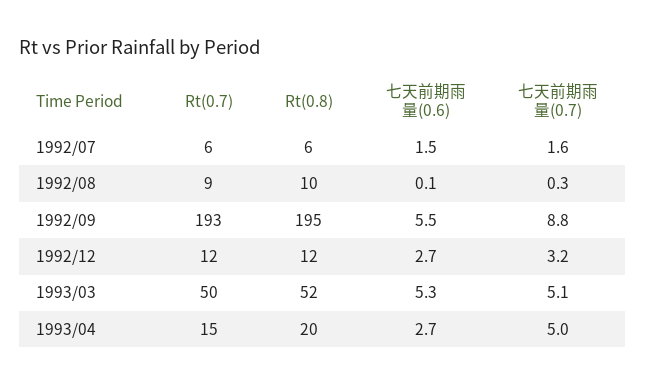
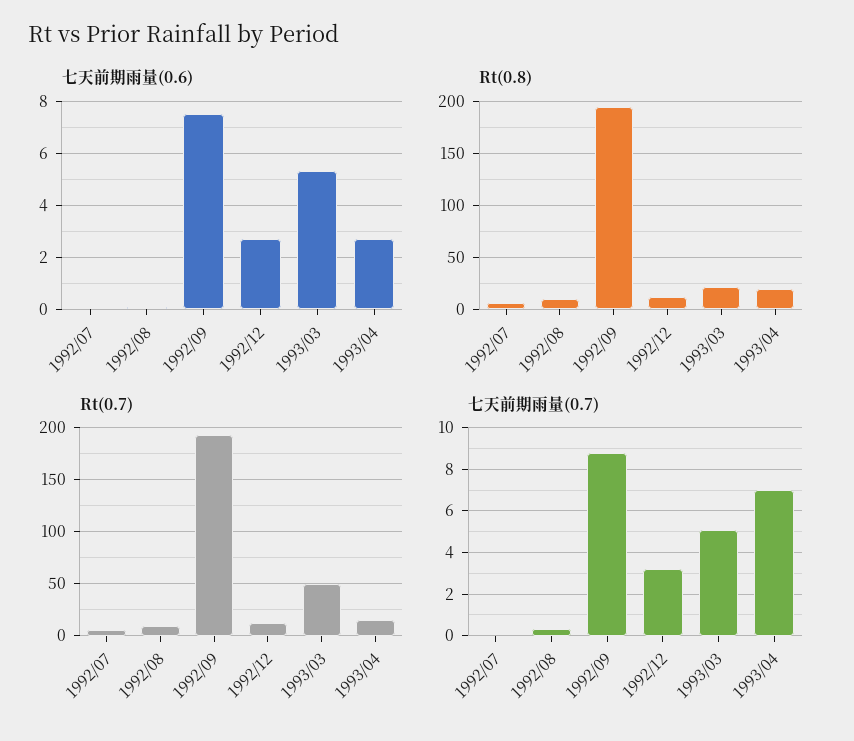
  {
    "Rt(0.7)": {
      "1992/07": 6,
      "1992/08": 9,
      "1992/09": 193,
      "1992/12": 12,
      "1993/03": 50,
      "1993/04": 15
    },
    "Rt(0.8)": {
      "1992/07": 6,
      "1992/08": 10,
      "1992/09": 195,
      "1992/12": 12,
-     "1993/03": 52,
+     "1993/03": 20,
      "1993/04": 20
    },
    "七天前期雨量(0.6)": {
-     "1992/07": 1.5,
+     "1992/07": 0,
      "1992/08": 0.1,
-     "1992/09": 5.5,
+     "1992/09": 7.5,
      "1992/12": 2.7,
      "1993/03": 5.3,
      "1993/04": 2.7
    },
    "七天前期雨量(0.7)": {
-     "1992/07": 1.6,
+     "1992/07": 0,
      "1992/08": 0.3,
      "1992/09": 8.8,
      "1992/12": 3.2,
      "1993/03": 5.1,
-     "1993/04": 5
+     "1993/04": 7
    }
  }

